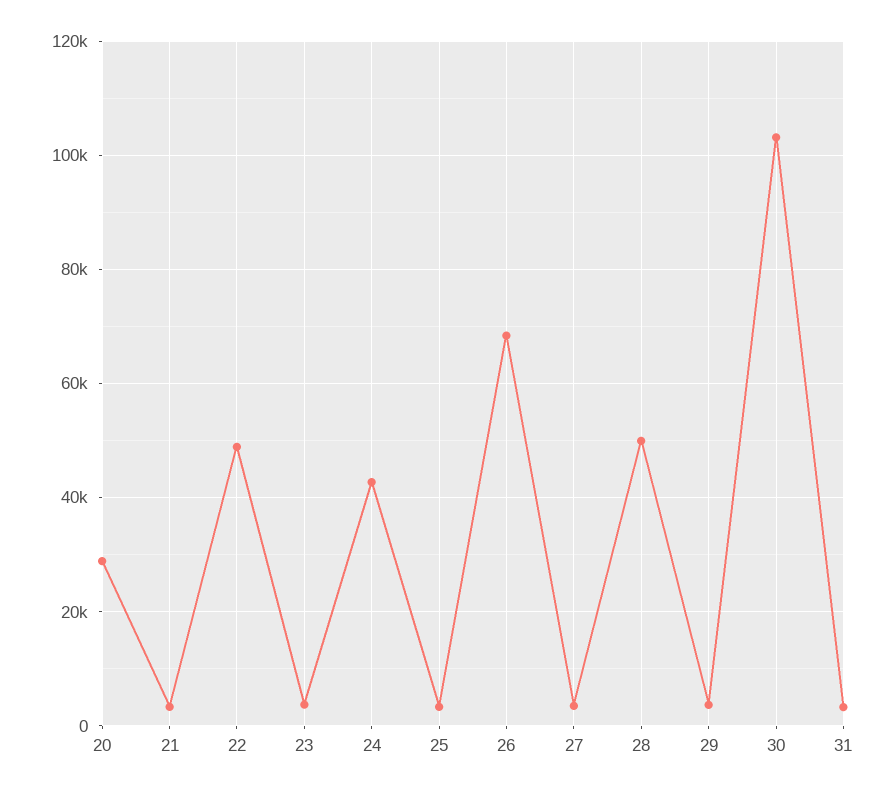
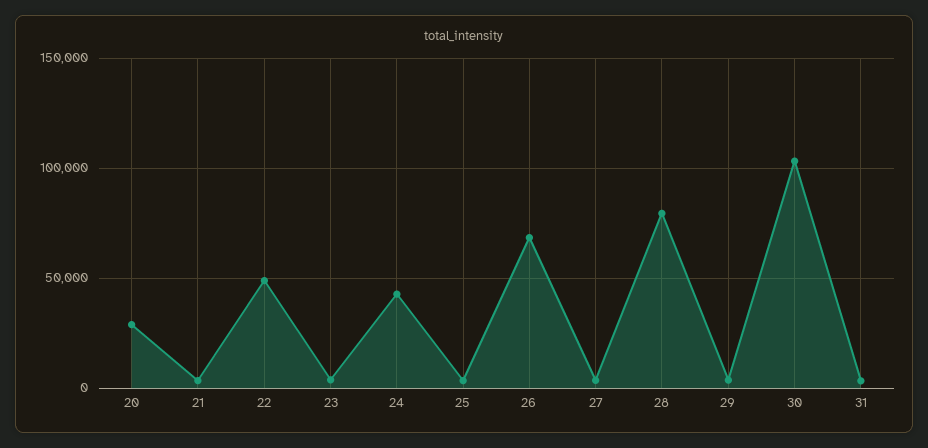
  {
    "20": 28000,
    "21": 4000,
    "22": 48000,
    "23": 4000,
    "24": 42000,
    "25": 4000,
    "26": 68000,
    "27": 4000,
-   "28": 50000,
+   "28": 80000,
    "29": 4000,
    "30": 104000,
    "31": 4000
  }

